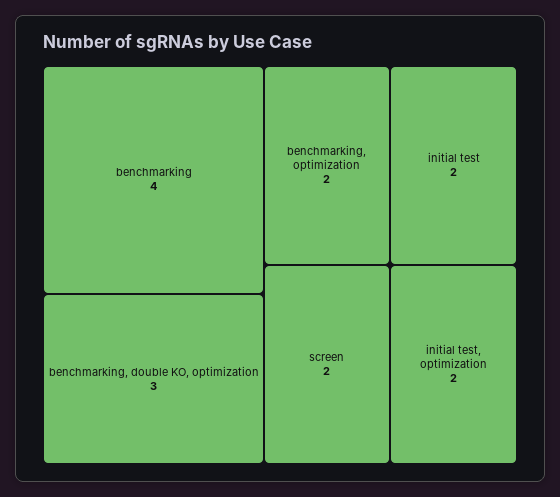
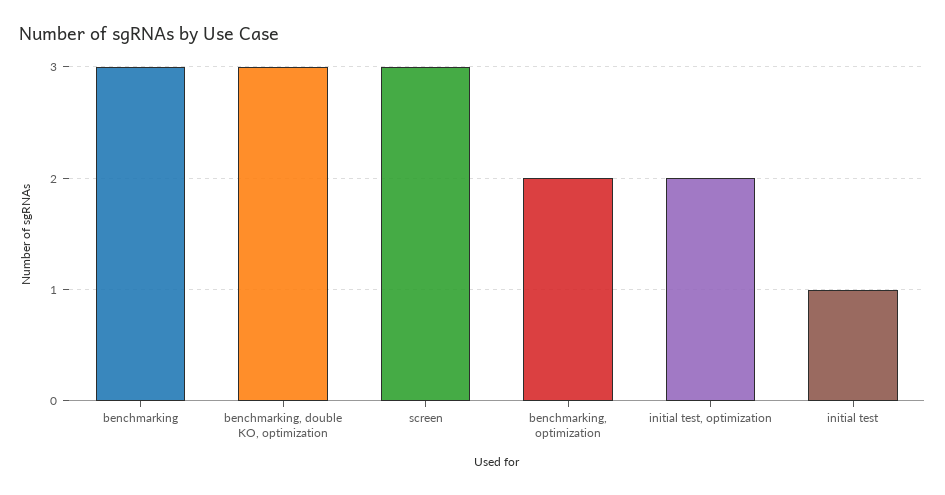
  {
-   "benchmarking": 4,
+   "benchmarking": 3,
    "benchmarking, double KO, optimization": 3,
    "benchmarking, optimization": 2,
-   "initial test": 2,
+   "initial test": 1,
-   "screen": 2,
+   "screen": 3,
    "initial test, optimization": 2
  }

